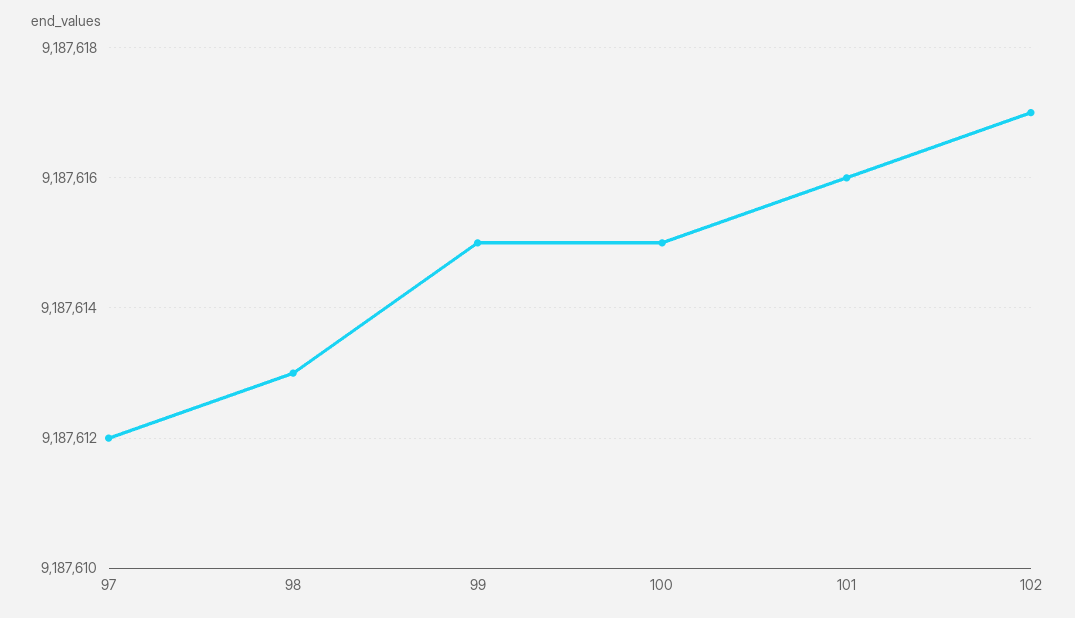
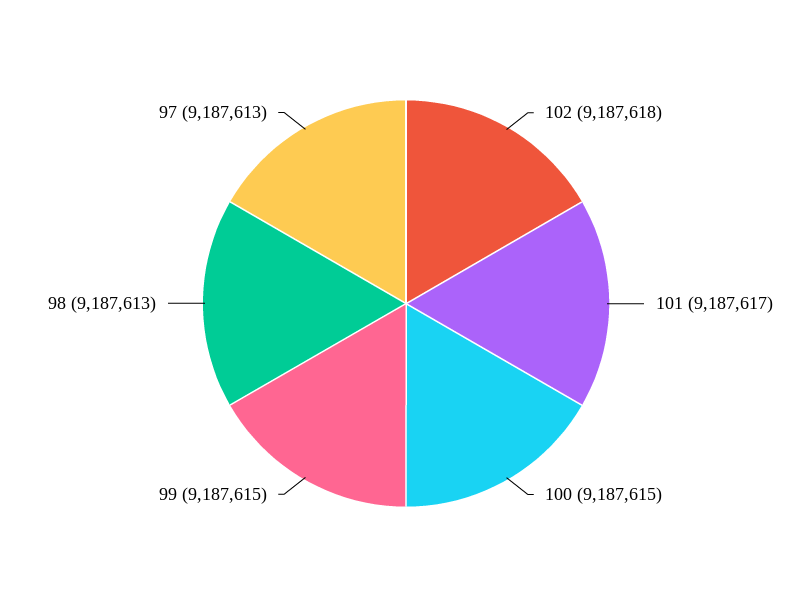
  {
-   "97": 9187612,
+   "97": 9187613,
    "98": 9187613,
    "99": 9187615,
    "100": 9187615,
-   "101": 9187616,
+   "101": 9187617,
-   "102": 9187617
+   "102": 9187618
  }

